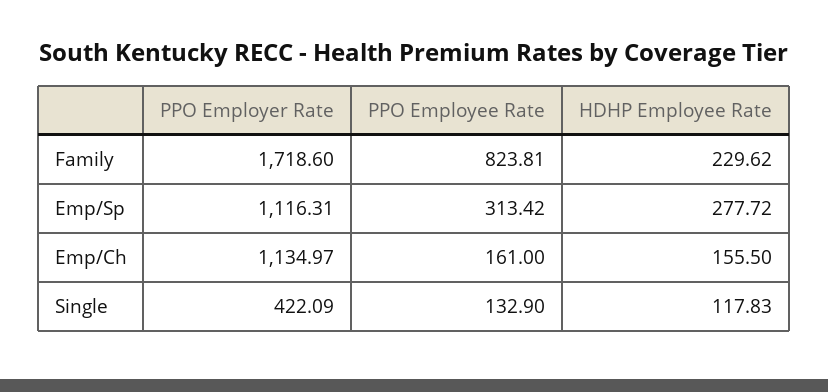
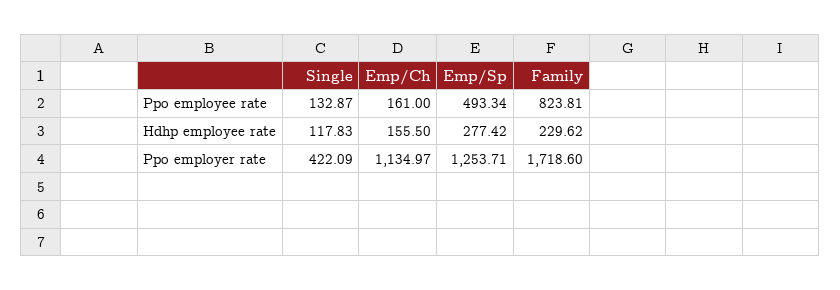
  {
    "PPO Employer Rate": {
      "Family": 1718.6,
-     "Emp/Sp": 1116.31,
+     "Emp/Sp": 1253.71,
      "Emp/Ch": 1134.97,
      "Single": 422.09
    },
    "PPO Employee Rate": {
      "Family": 823.81,
-     "Emp/Sp": 313.42,
+     "Emp/Sp": 493.34,
      "Emp/Ch": 161,
-     "Single": 132.9
+     "Single": 132.87
    },
    "HDHP Employee Rate": {
      "Family": 229.62,
-     "Emp/Sp": 277.72,
+     "Emp/Sp": 277.42,
      "Emp/Ch": 155.5,
      "Single": 117.83
    }
  }

